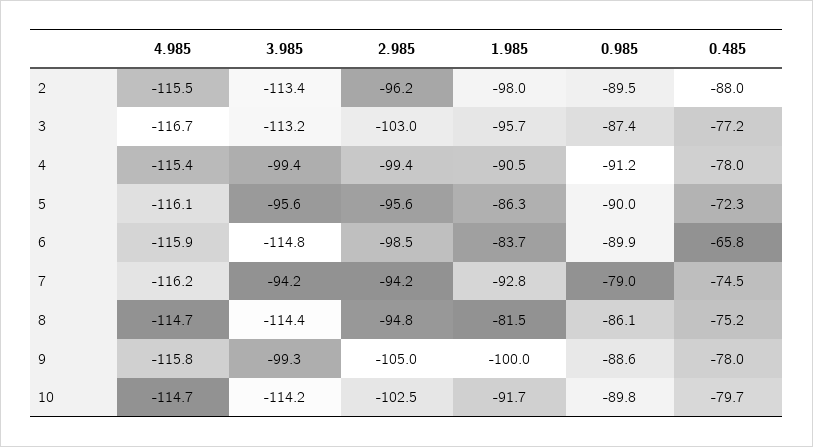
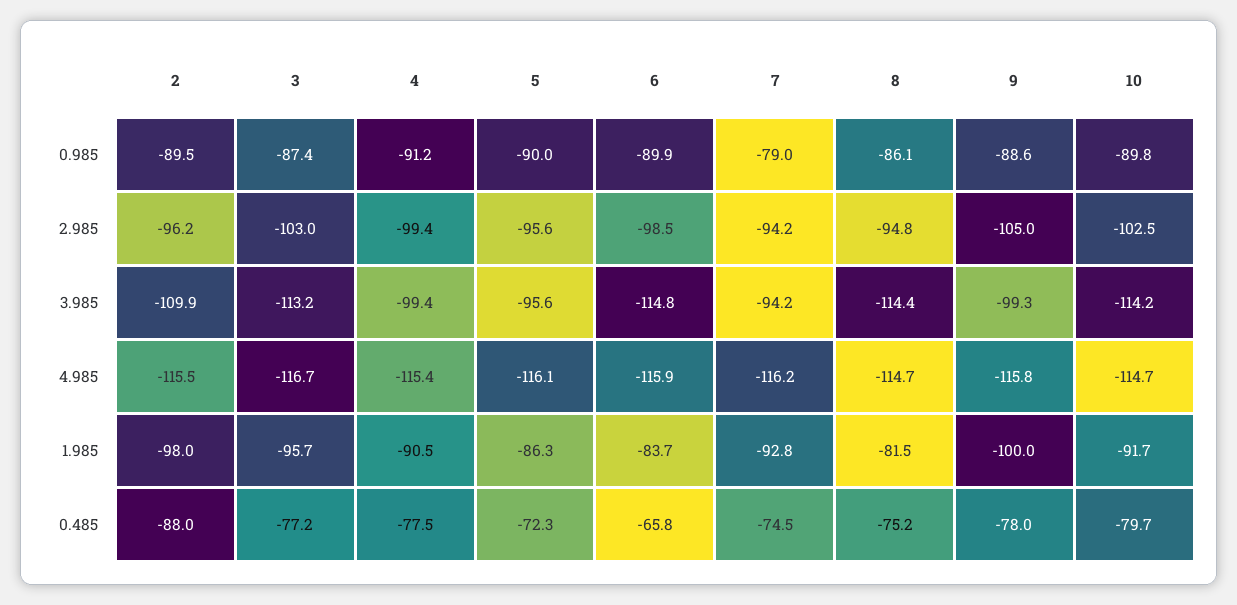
  {
    "4.985": {
      "2": -115.5,
      "3": -116.7,
      "4": -115.4,
      "5": -116.1,
      "6": -115.9,
      "7": -116.2,
      "8": -114.7,
      "9": -115.8,
      "10": -114.7
    },
    "3.985": {
-     "2": -113.4,
+     "2": -109.9,
      "3": -113.2,
      "4": -99.4,
      "5": -95.6,
      "6": -114.8,
      "7": -94.2,
      "8": -114.4,
      "9": -99.3,
      "10": -114.2
    },
    "2.985": {
      "2": -96.2,
      "3": -103,
      "4": -99.4,
      "5": -95.6,
      "6": -98.5,
      "7": -94.2,
      "8": -94.8,
      "9": -105,
      "10": -102.5
    },
    "1.985": {
      "2": -98,
      "3": -95.7,
      "4": -90.5,
      "5": -86.3,
      "6": -83.7,
      "7": -92.8,
      "8": -81.5,
      "9": -100,
      "10": -91.7
    },
    "0.985": {
      "2": -89.5,
      "3": -87.4,
      "4": -91.2,
      "5": -90,
      "6": -89.9,
      "7": -79,
      "8": -86.1,
      "9": -88.6,
      "10": -89.8
    },
    "0.485": {
      "2": -88,
      "3": -77.2,
-     "4": -78,
+     "4": -77.5,
      "5": -72.3,
      "6": -65.8,
      "7": -74.5,
      "8": -75.2,
      "9": -78,
      "10": -79.7
    }
  }

